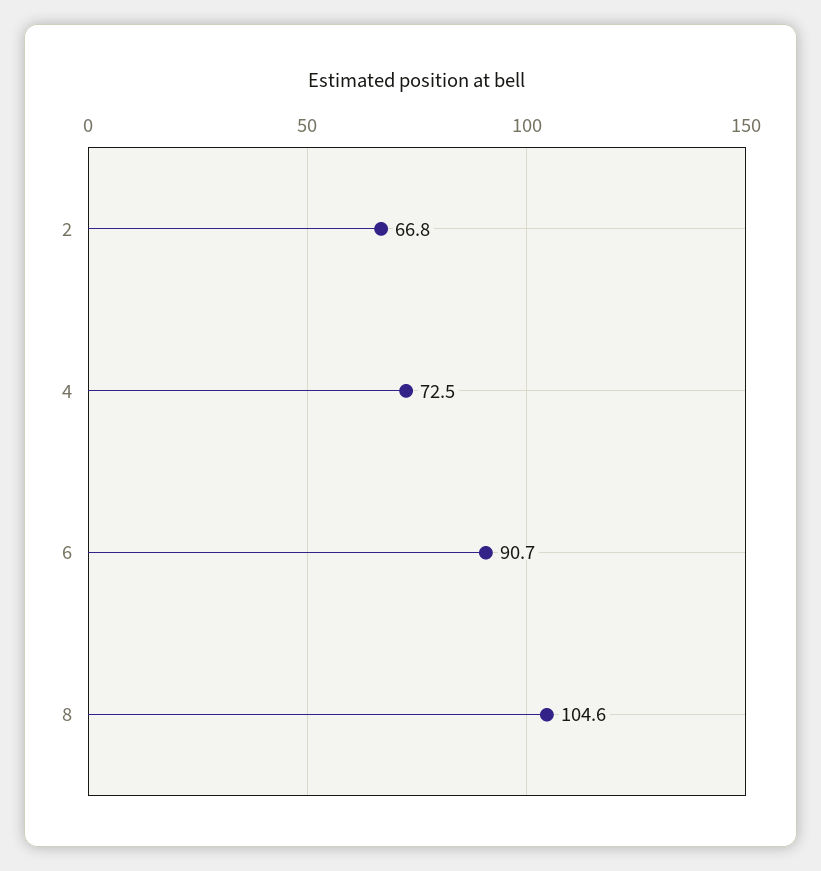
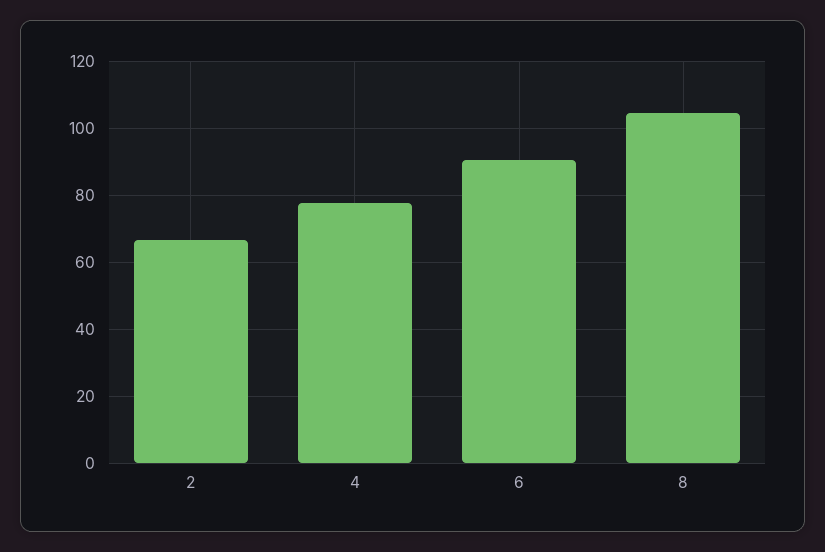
  {
    "2": 66.8,
-   "4": 72.5,
+   "4": 78,
    "6": 90.7,
    "8": 104.6
  }

